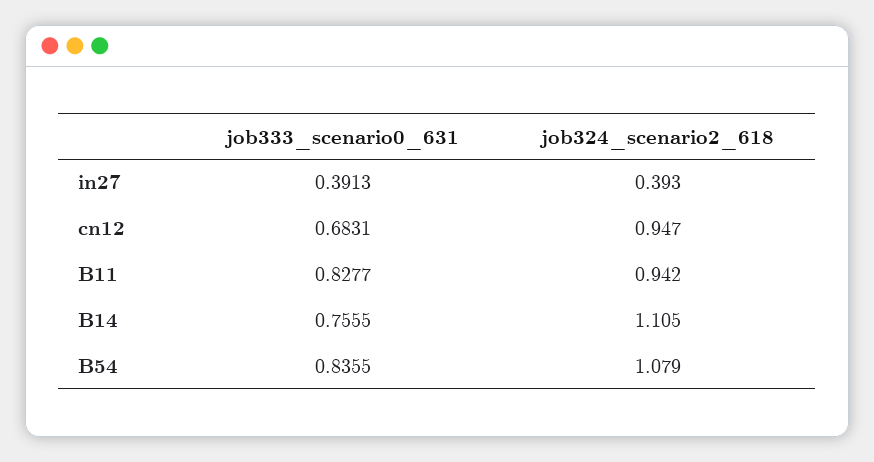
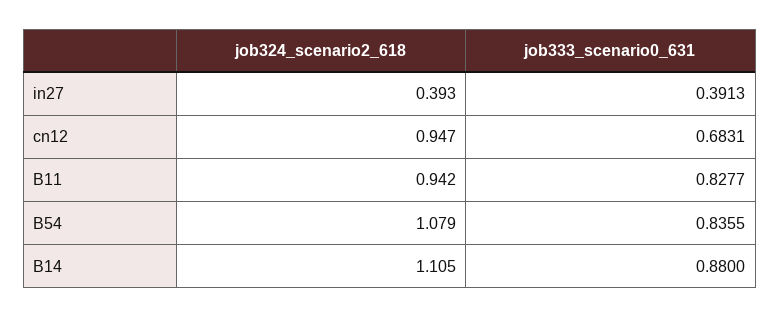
  {
    "job333_scenario0_631": {
      "in27": 0.3913,
      "cn12": 0.6831,
      "B11": 0.8277,
-     "B14": 0.7555,
+     "B14": 0.88,
      "B54": 0.8355
    },
    "job324_scenario2_618": {
      "in27": 0.393,
      "cn12": 0.947,
      "B11": 0.942,
      "B14": 1.105,
      "B54": 1.079
    }
  }

